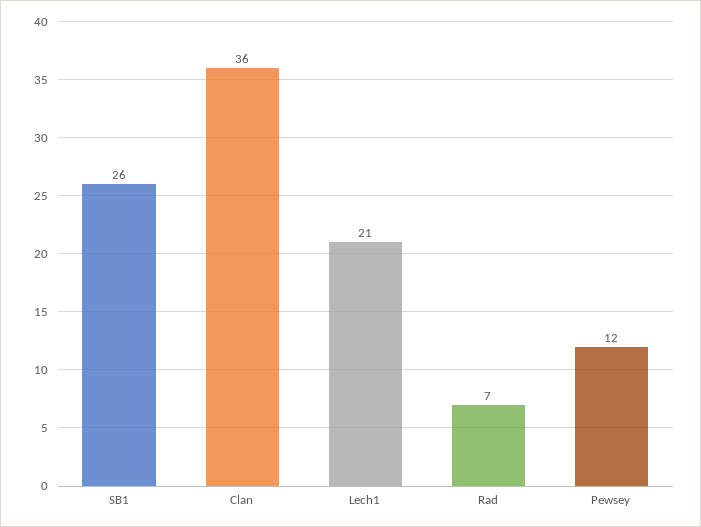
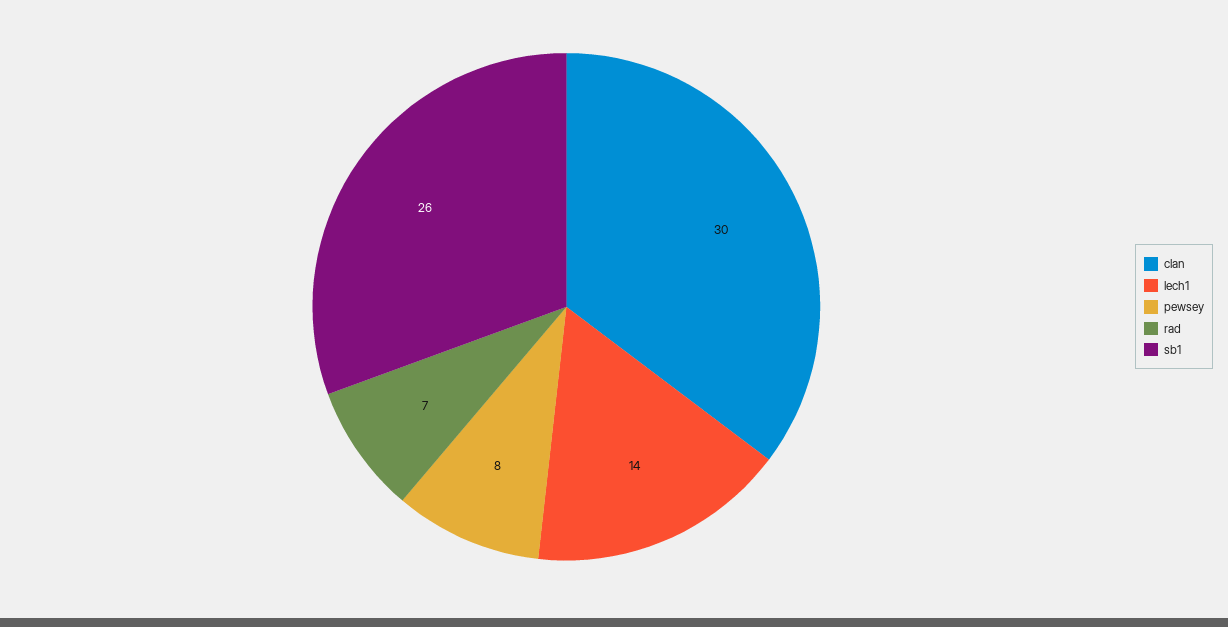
  {
    "SB1": 26,
-   "Clan": 36,
+   "Clan": 30,
-   "Lech1": 21,
+   "Lech1": 14,
    "Rad": 7,
-   "Pewsey": 12
+   "Pewsey": 8
  }

